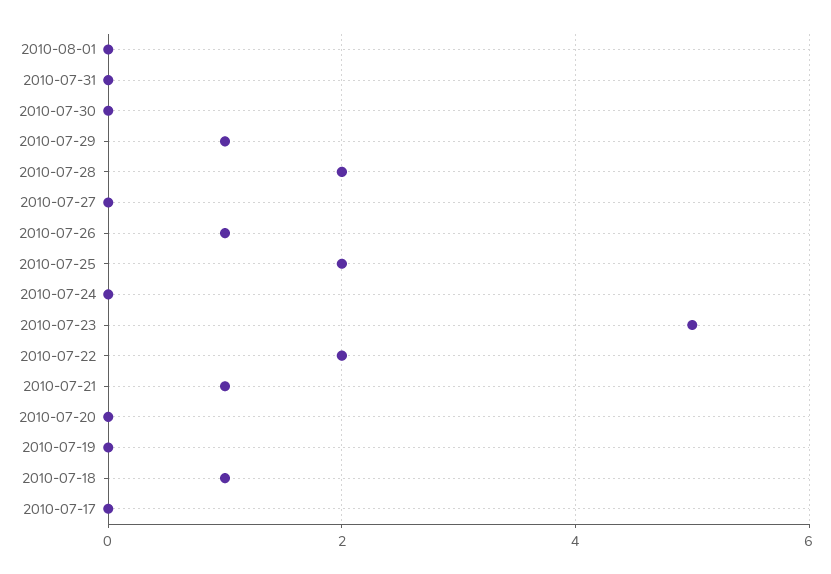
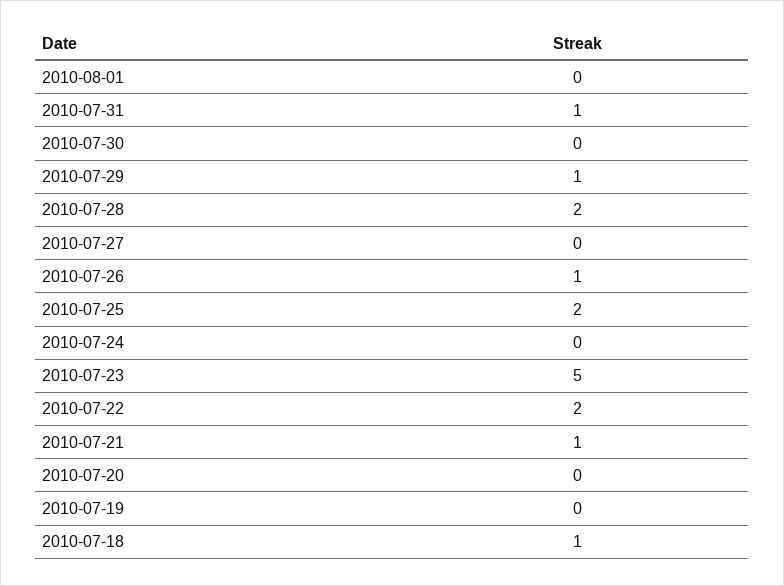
  {
    "2010-08-01": 0,
-   "2010-07-31": 0,
+   "2010-07-31": 1,
    "2010-07-30": 0,
    "2010-07-29": 1,
    "2010-07-28": 2,
    "2010-07-27": 0,
    "2010-07-26": 1,
    "2010-07-25": 2,
    "2010-07-24": 0,
    "2010-07-23": 5,
    "2010-07-22": 2,
    "2010-07-21": 1,
    "2010-07-20": 0,
    "2010-07-19": 0,
-   "2010-07-18": 1,
+   "2010-07-18": 1
-   "2010-07-17": 0
  }

